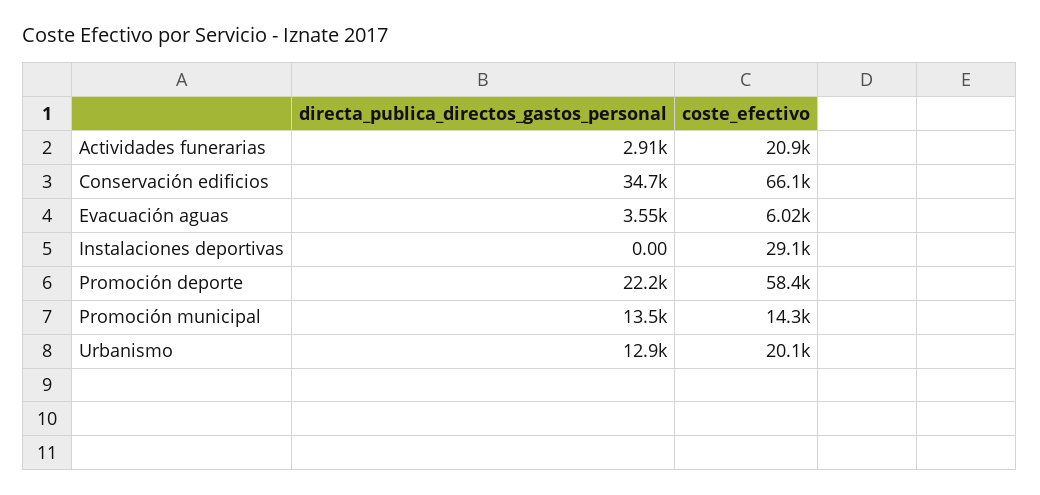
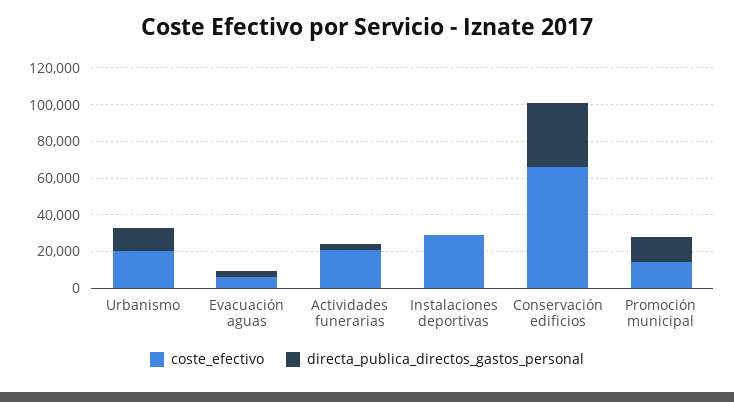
  {
    "directa_publica_directos_gastos_personal": {
      "Actividades funerarias": 2910,
      "Conservación edificios": 34700,
      "Evacuación aguas": 3550,
      "Instalaciones deportivas": 0,
-     "Promoción deporte": 22200,
      "Promoción municipal": 13500,
      "Urbanismo": 12900
    },
    "coste_efectivo": {
      "Actividades funerarias": 20900,
      "Conservación edificios": 66100,
      "Evacuación aguas": 6020,
      "Instalaciones deportivas": 29100,
-     "Promoción deporte": 58400,
      "Promoción municipal": 14300,
      "Urbanismo": 20100
    }
  }

